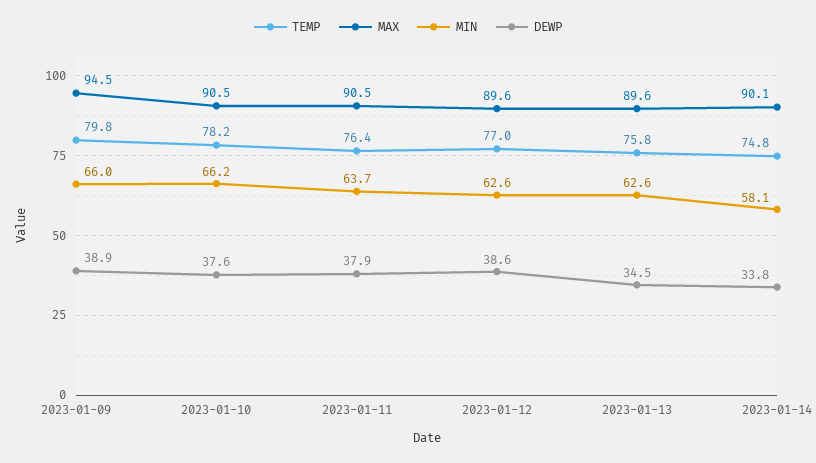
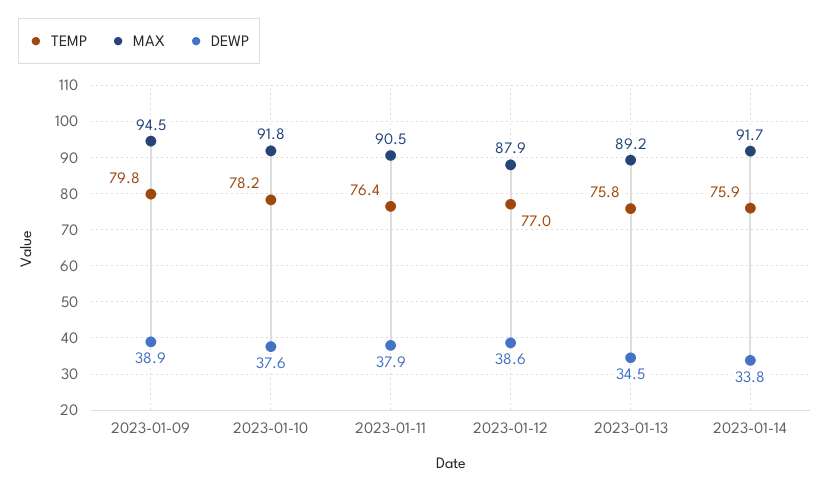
  {
    "TEMP": {
      "2023-01-09": 79.8,
      "2023-01-10": 78.2,
      "2023-01-11": 76.4,
      "2023-01-12": 77,
      "2023-01-13": 75.8,
-     "2023-01-14": 74.8
+     "2023-01-14": 75.9
    },
    "MAX": {
      "2023-01-09": 94.5,
-     "2023-01-10": 90.5,
+     "2023-01-10": 91.8,
      "2023-01-11": 90.5,
-     "2023-01-12": 89.6,
+     "2023-01-12": 87.9,
-     "2023-01-13": 89.6,
+     "2023-01-13": 89.2,
-     "2023-01-14": 90.1
+     "2023-01-14": 91.7
    },
-   "MIN": {
-     "2023-01-09": 66,
-     "2023-01-10": 66.2,
-     "2023-01-11": 63.7,
-     "2023-01-12": 62.6,
-     "2023-01-13": 62.6,
-     "2023-01-14": 58.1
-   },
    "DEWP": {
      "2023-01-09": 38.9,
      "2023-01-10": 37.6,
      "2023-01-11": 37.9,
      "2023-01-12": 38.6,
      "2023-01-13": 34.5,
      "2023-01-14": 33.8
    }
  }

